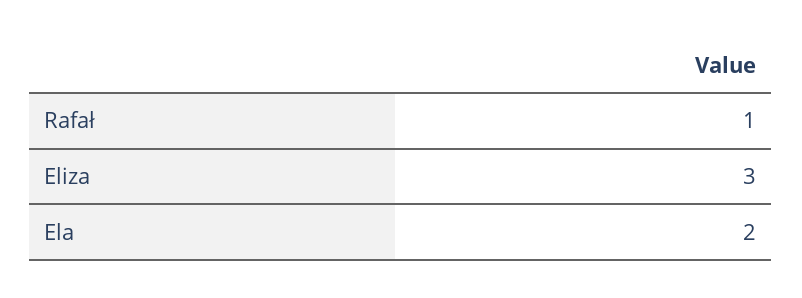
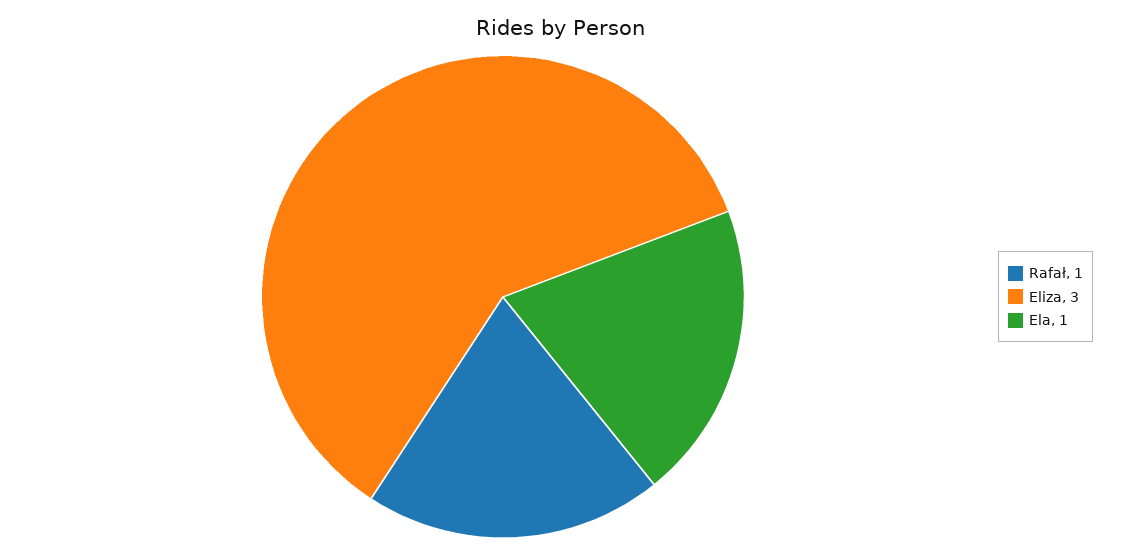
  {
    "Rafał": 1,
    "Eliza": 3,
-   "Ela": 2
+   "Ela": 1
  }

